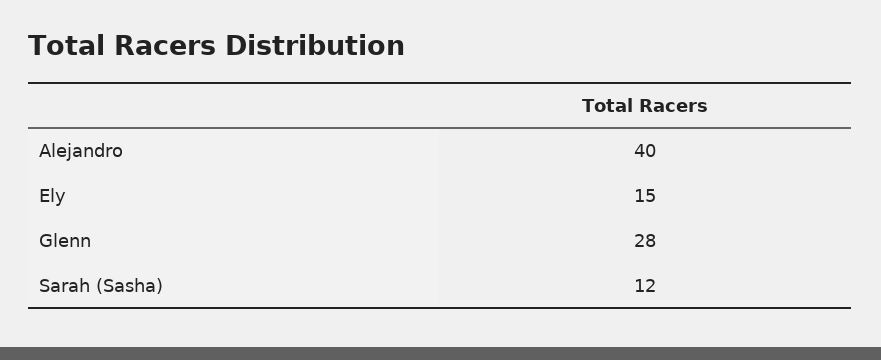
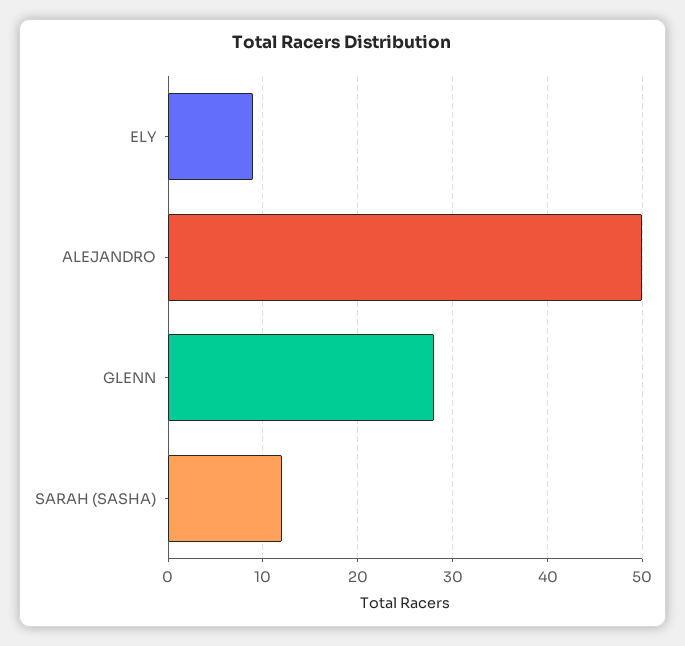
  {
-   "Alejandro": 40,
+   "Alejandro": 50,
-   "Ely": 15,
+   "Ely": 9,
    "Glenn": 28,
    "Sarah (Sasha)": 12
  }

